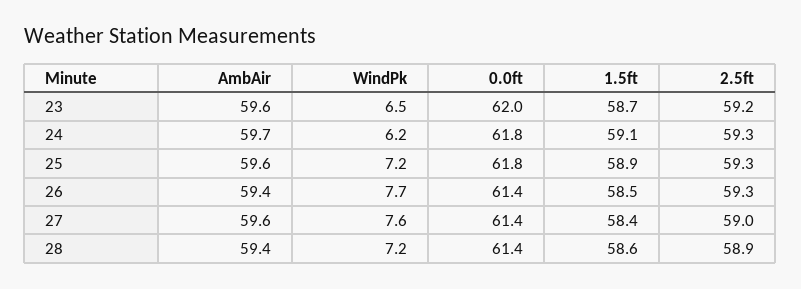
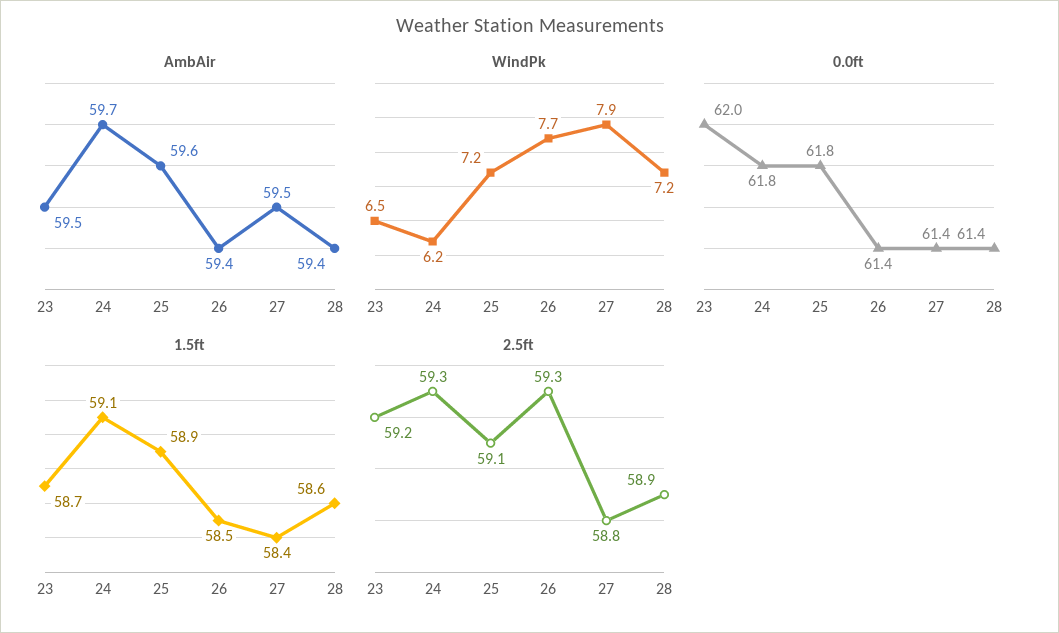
  {
    "AmbAir": {
-     "23": 59.6,
+     "23": 59.5,
      "24": 59.7,
      "25": 59.6,
      "26": 59.4,
-     "27": 59.6,
+     "27": 59.5,
      "28": 59.4
    },
    "WindPk": {
      "23": 6.5,
      "24": 6.2,
      "25": 7.2,
      "26": 7.7,
-     "27": 7.6,
+     "27": 7.9,
      "28": 7.2
    },
    "0.0ft": {
      "23": 62,
      "24": 61.8,
      "25": 61.8,
      "26": 61.4,
      "27": 61.4,
      "28": 61.4
    },
    "1.5ft": {
      "23": 58.7,
      "24": 59.1,
      "25": 58.9,
      "26": 58.5,
      "27": 58.4,
      "28": 58.6
    },
    "2.5ft": {
      "23": 59.2,
      "24": 59.3,
-     "25": 59.3,
+     "25": 59.1,
      "26": 59.3,
-     "27": 59,
+     "27": 58.8,
      "28": 58.9
    }
  }

